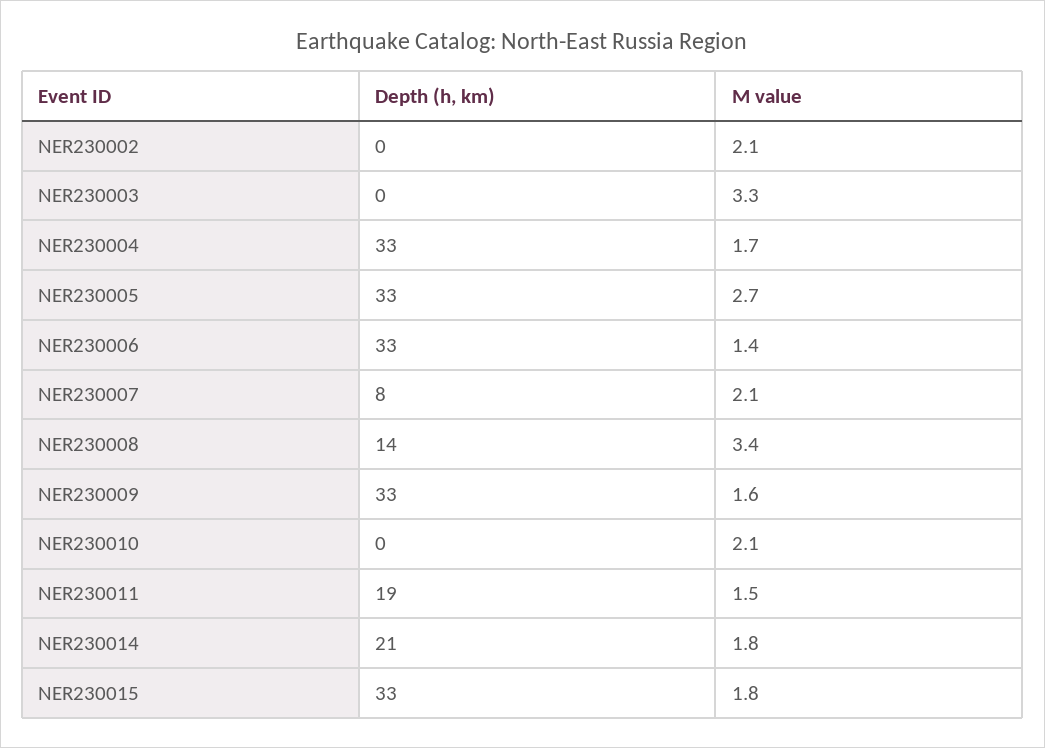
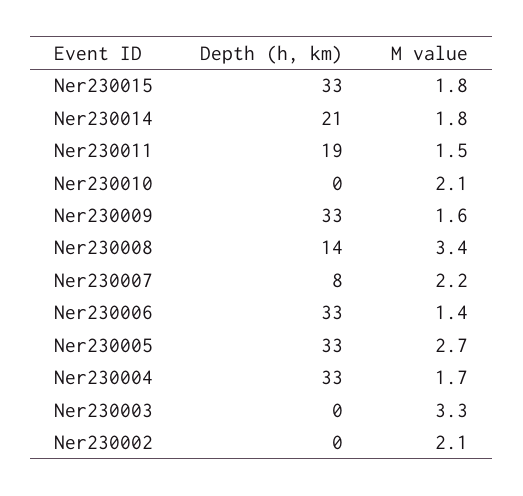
  {
    "Depth (h, km)": {
      "NER230002": 0,
      "NER230003": 0,
      "NER230004": 33,
      "NER230005": 33,
      "NER230006": 33,
      "NER230007": 8,
      "NER230008": 14,
      "NER230009": 33,
      "NER230010": 0,
      "NER230011": 19,
      "NER230014": 21,
      "NER230015": 33
    },
    "M value": {
      "NER230002": 2.1,
      "NER230003": 3.3,
      "NER230004": 1.7,
      "NER230005": 2.7,
      "NER230006": 1.4,
-     "NER230007": 2.1,
+     "NER230007": 2.2,
      "NER230008": 3.4,
      "NER230009": 1.6,
      "NER230010": 2.1,
      "NER230011": 1.5,
      "NER230014": 1.8,
      "NER230015": 1.8
    }
  }

